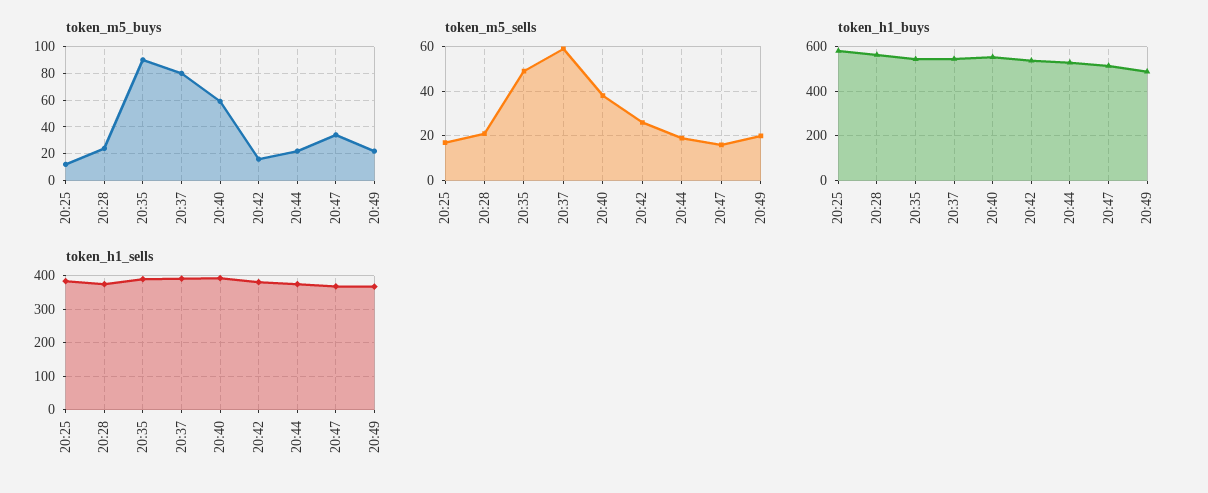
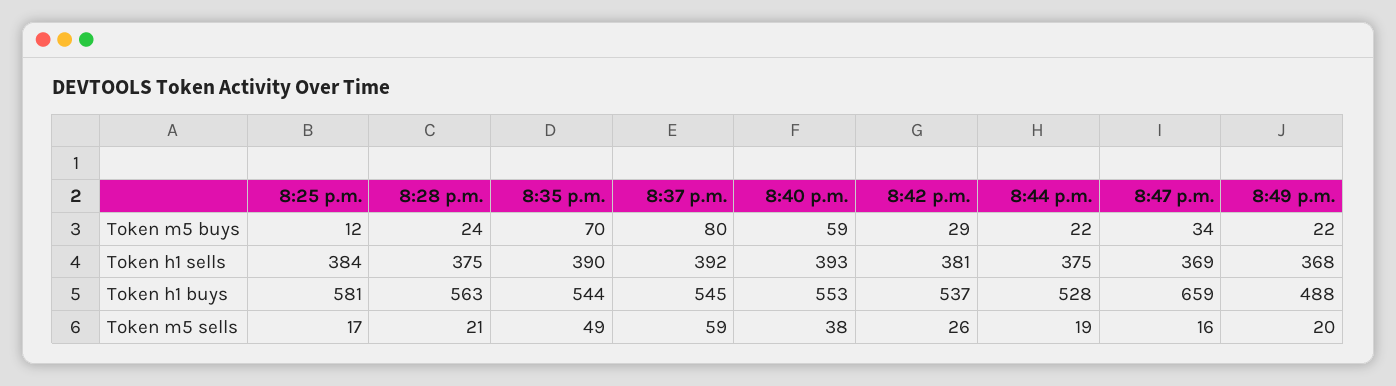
  {
    "token_m5_buys": {
      "20:25": 12,
      "20:28": 24,
-     "20:35": 90,
+     "20:35": 70,
      "20:37": 80,
      "20:40": 59,
-     "20:42": 15,
+     "20:42": 29,
      "20:44": 22,
      "20:47": 34,
      "20:49": 22
    },
    "token_m5_sells": {
      "20:25": 17,
      "20:28": 21,
      "20:35": 49,
      "20:37": 59,
      "20:40": 38,
      "20:42": 26,
      "20:44": 19,
      "20:47": 16,
      "20:49": 20
    },
    "token_h1_buys": {
      "20:25": 581,
      "20:28": 563,
      "20:35": 544,
      "20:37": 545,
      "20:40": 553,
      "20:42": 537,
      "20:44": 528,
-     "20:47": 500,
+     "20:47": 659,
      "20:49": 488
    },
    "token_h1_sells": {
      "20:25": 384,
      "20:28": 375,
      "20:35": 390,
      "20:37": 392,
      "20:40": 393,
      "20:42": 381,
      "20:44": 375,
      "20:47": 369,
      "20:49": 368
    }
  }

